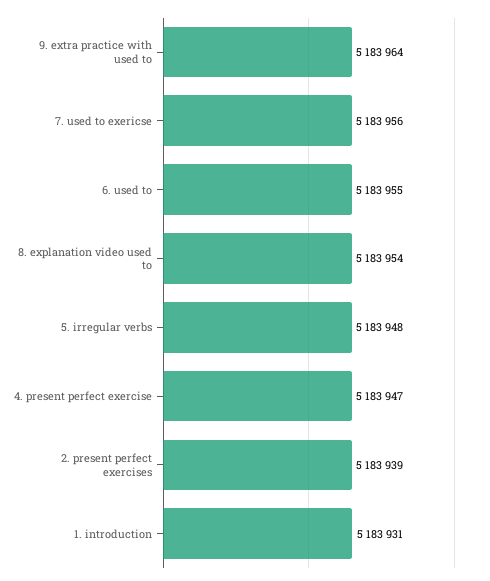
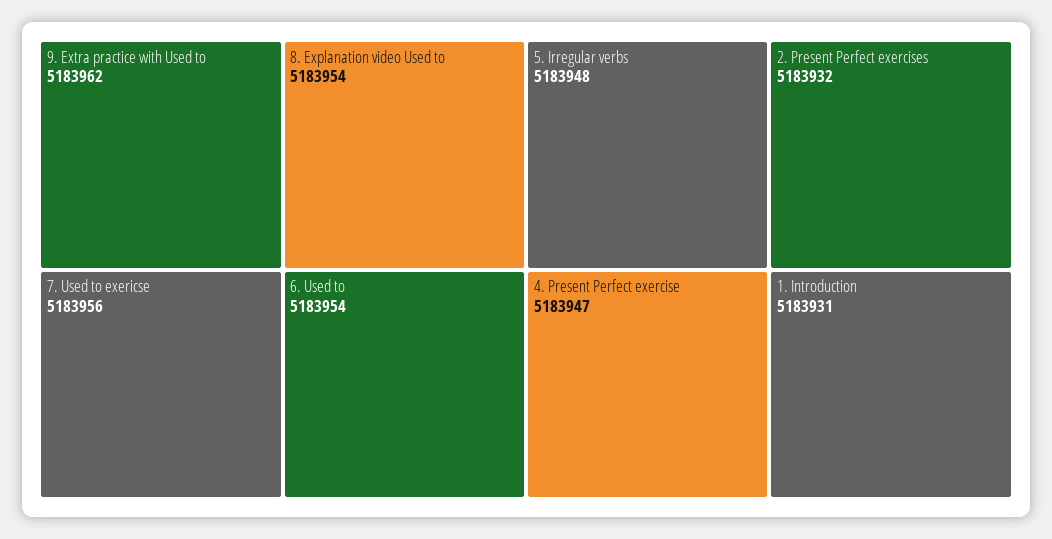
  {
-   "9. extra practice with used to": 5183964,
+   "9. extra practice with used to": 5183962,
    "7. used to exericse": 5183956,
-   "6. used to": 5183955,
+   "6. used to": 5183954,
    "8. explanation video used to": 5183954,
    "5. irregular verbs": 5183948,
    "4. present perfect exercise": 5183947,
-   "2. present perfect exercises": 5183939,
+   "2. present perfect exercises": 5183932,
    "1. introduction": 5183931
  }

